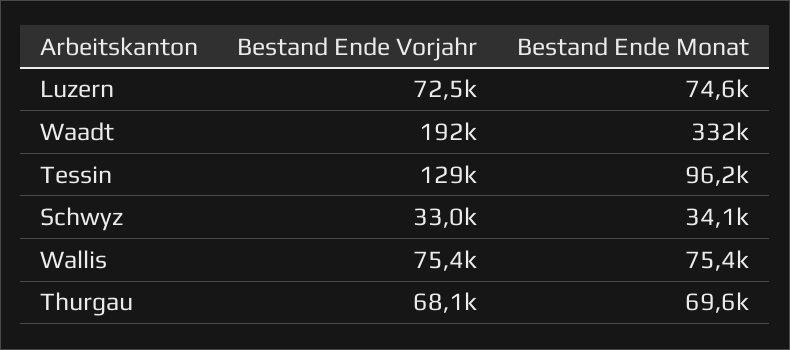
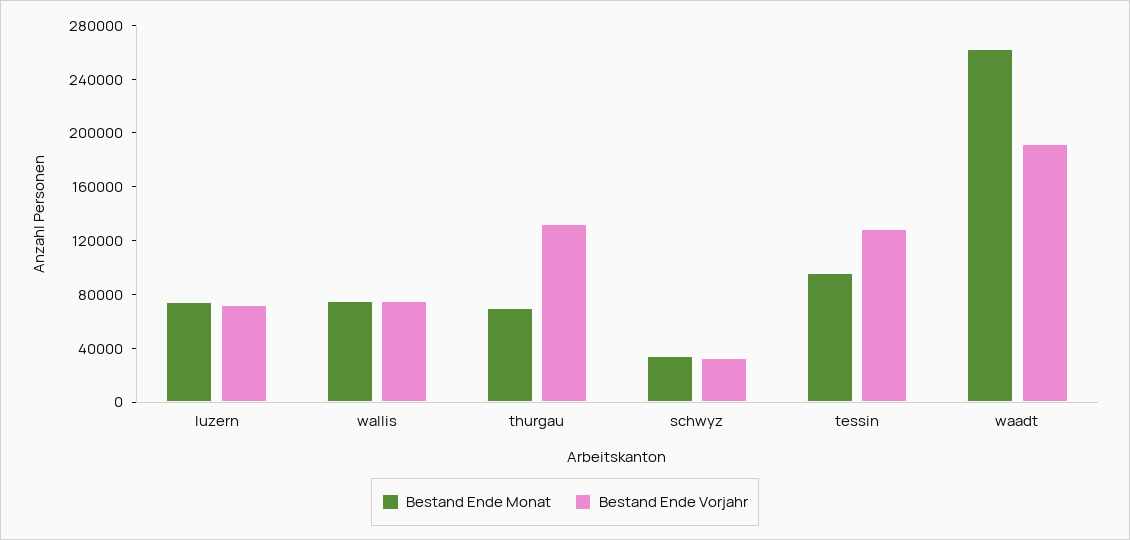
  {
    "Bestand Ende Vorjahr": {
      "Luzern": 72500,
      "Waadt": 192000,
      "Tessin": 129000,
      "Schwyz": 33000,
      "Wallis": 75400,
-     "Thurgau": 68100
+     "Thurgau": 130000
    },
    "Bestand Ende Monat": {
      "Luzern": 74600,
-     "Waadt": 332000,
+     "Waadt": 260000,
      "Tessin": 96200,
      "Schwyz": 34100,
      "Wallis": 75400,
      "Thurgau": 69600
    }
  }

